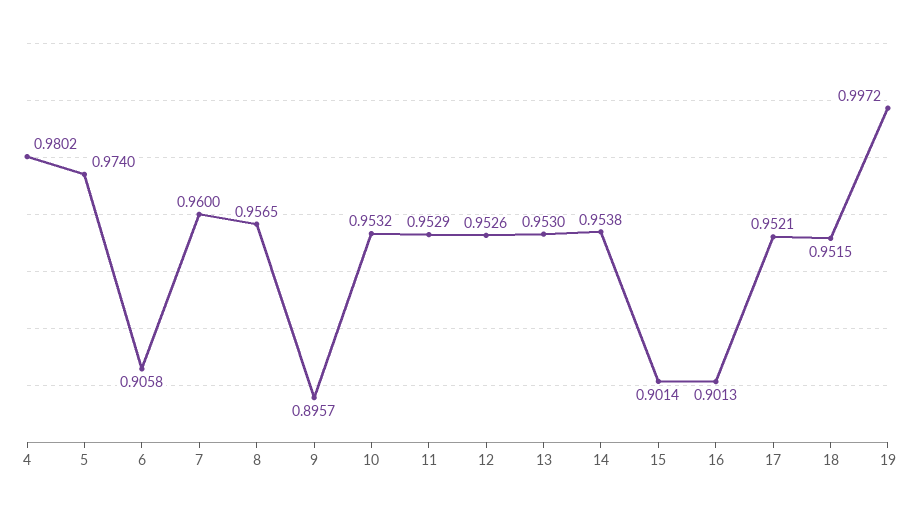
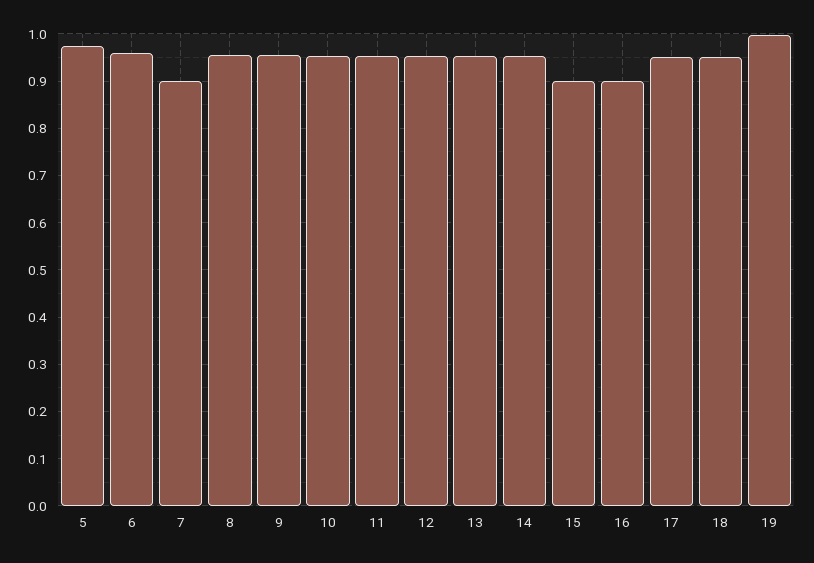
  {
-   "4": 0.9802,
    "5": 0.974,
-   "6": 0.9058,
+   "6": 0.96,
-   "7": 0.96,
+   "7": 0.9,
    "8": 0.9565,
-   "9": 0.8957,
+   "9": 0.96,
    "10": 0.9532,
    "11": 0.9529,
    "12": 0.9526,
    "13": 0.953,
    "14": 0.9538,
    "15": 0.9014,
    "16": 0.9013,
    "17": 0.9521,
    "18": 0.9515,
    "19": 0.9972
  }

